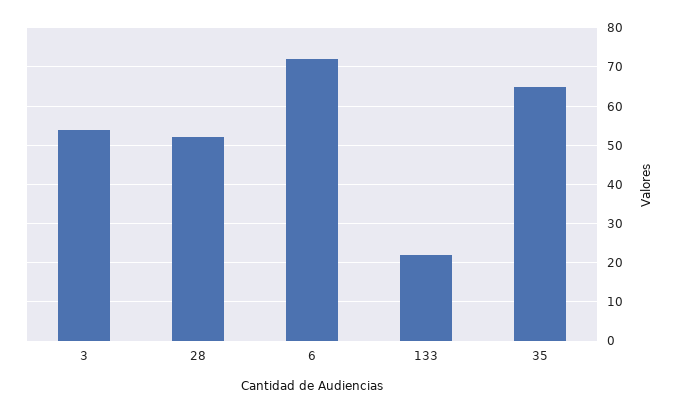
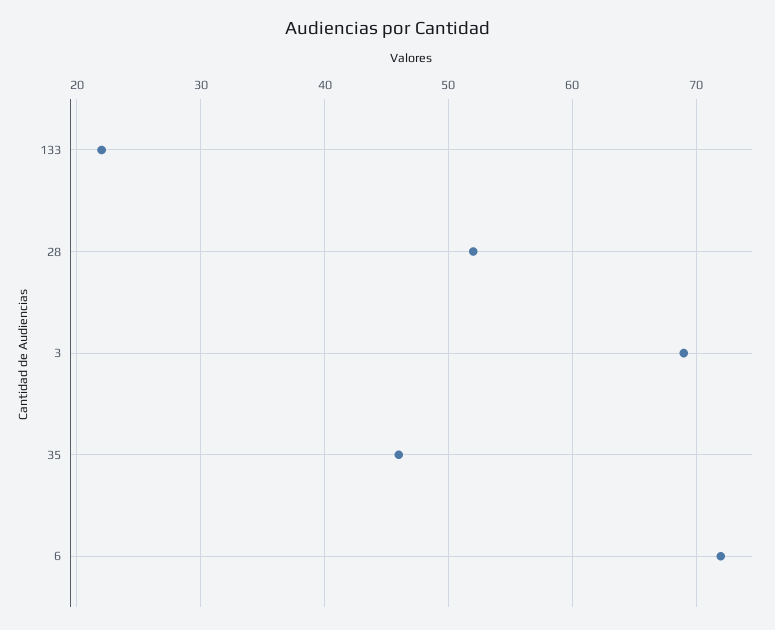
  {
-   "3": 55,
+   "3": 69,
    "28": 52,
    "6": 72,
    "133": 22,
-   "35": 65
+   "35": 46
  }

